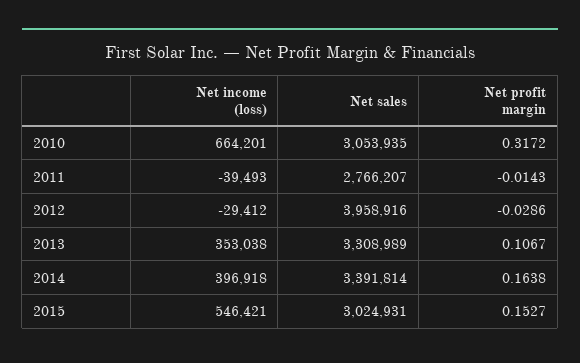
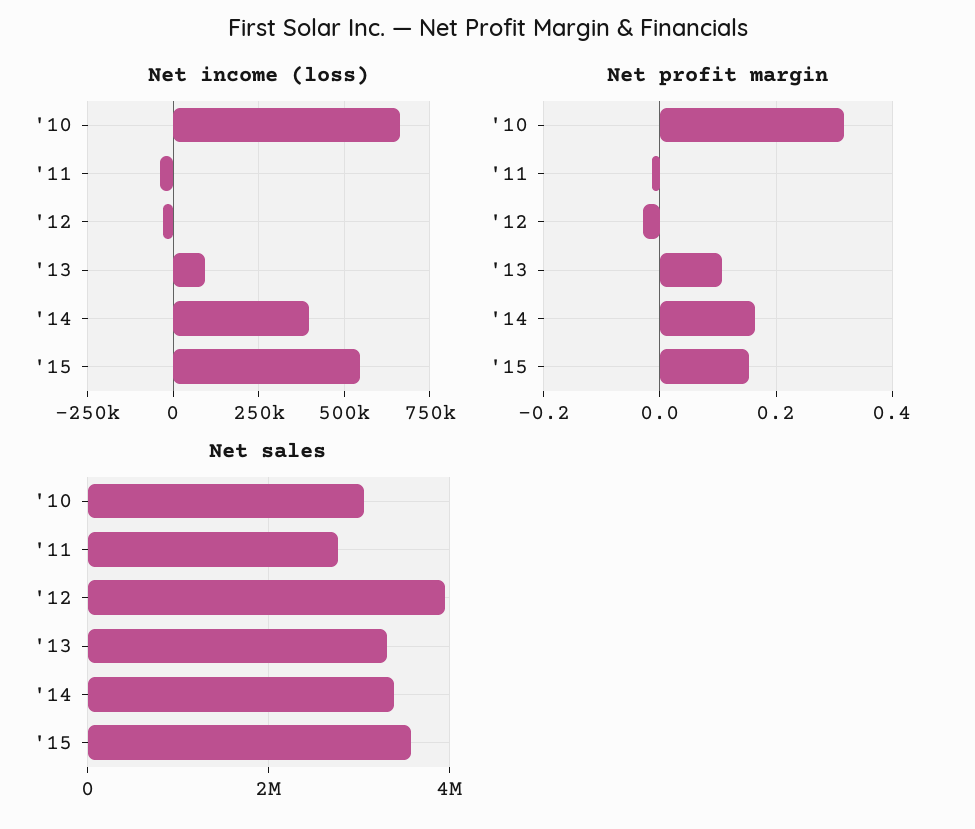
  {
    "Net income (loss)": {
      "2010": 664201,
      "2011": -39493,
      "2012": -29412,
-     "2013": 353038,
+     "2013": 100000,
      "2014": 396918,
      "2015": 546421
    },
    "Net sales": {
      "2010": 3053935,
      "2011": 2766207,
      "2012": 3958916,
      "2013": 3308989,
      "2014": 3391814,
-     "2015": 3024931
+     "2015": 3600000
    },
    "Net profit margin": {
      "2010": 0.3172,
      "2011": -0.0143,
      "2012": -0.0286,
      "2013": 0.1067,
      "2014": 0.1638,
      "2015": 0.1527
    }
  }

